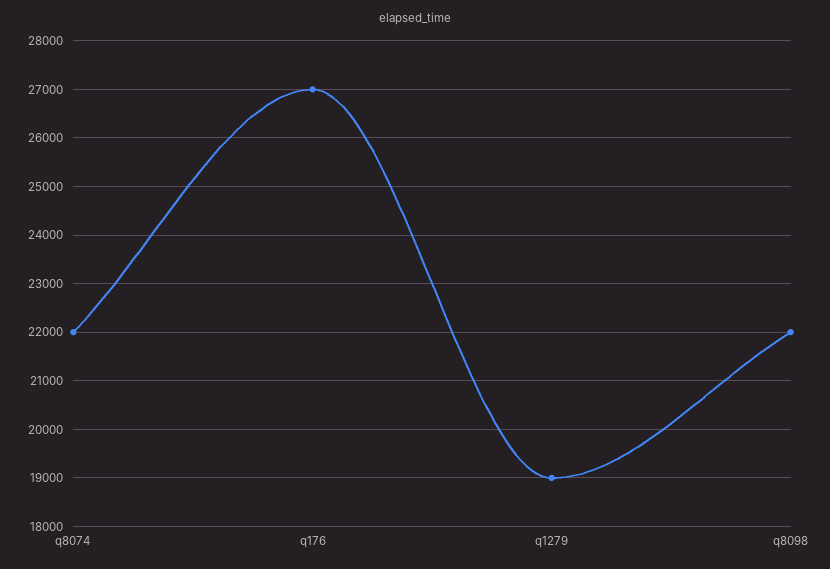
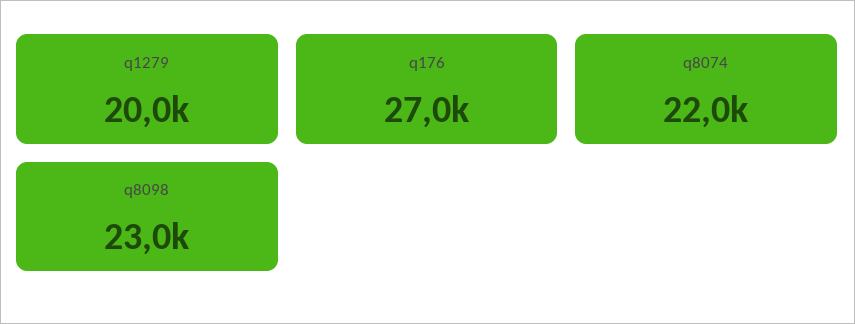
  {
    "q8074": 22000,
    "q176": 27000,
-   "q1279": 19000,
+   "q1279": 20000,
-   "q8098": 22000
+   "q8098": 23000
  }

